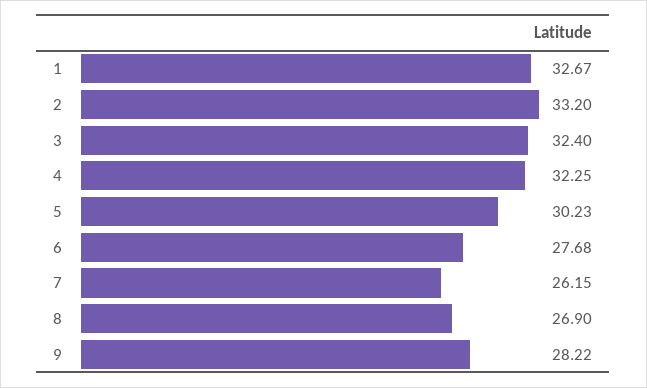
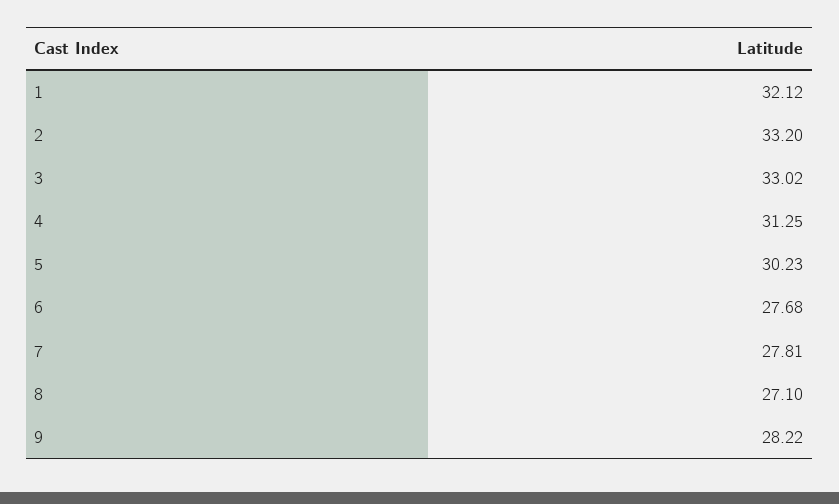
  {
-   "1": 32.67,
+   "1": 32.12,
    "2": 33.2,
-   "3": 32.4,
+   "3": 33.02,
-   "4": 32.25,
+   "4": 31.25,
    "5": 30.23,
    "6": 27.68,
-   "7": 26.15,
+   "7": 27.81,
-   "8": 26.9,
+   "8": 27.1,
    "9": 28.22
  }

